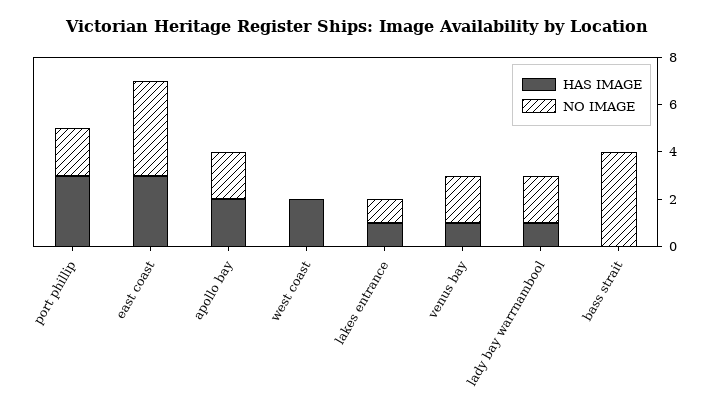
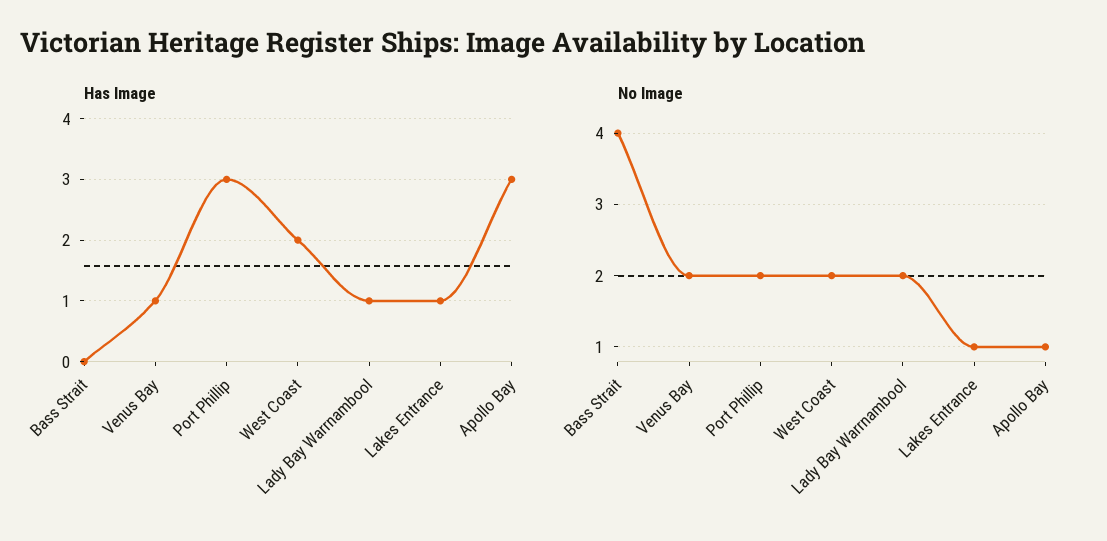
  {
    "HAS IMAGE": {
      "port phillip": 3,
-     "east coast": 3,
-     "apollo bay": 2,
+     "apollo bay": 3,
      "west coast": 2,
      "lakes entrance": 1,
      "venus bay": 1,
      "lady bay warrnambool": 1,
      "bass strait": 0
    },
    "NO IMAGE": {
      "port phillip": 2,
-     "east coast": 4,
-     "apollo bay": 2,
+     "apollo bay": 1,
-     "west coast": 0,
+     "west coast": 2,
      "lakes entrance": 1,
      "venus bay": 2,
      "lady bay warrnambool": 2,
      "bass strait": 4
    }
  }

